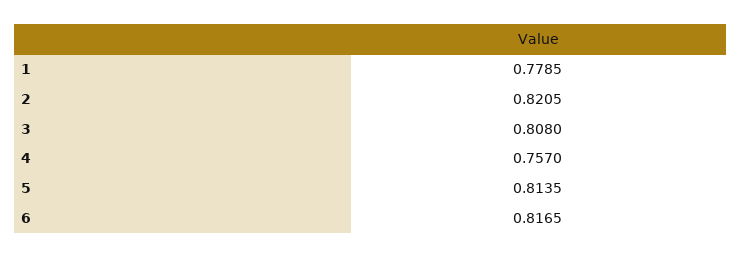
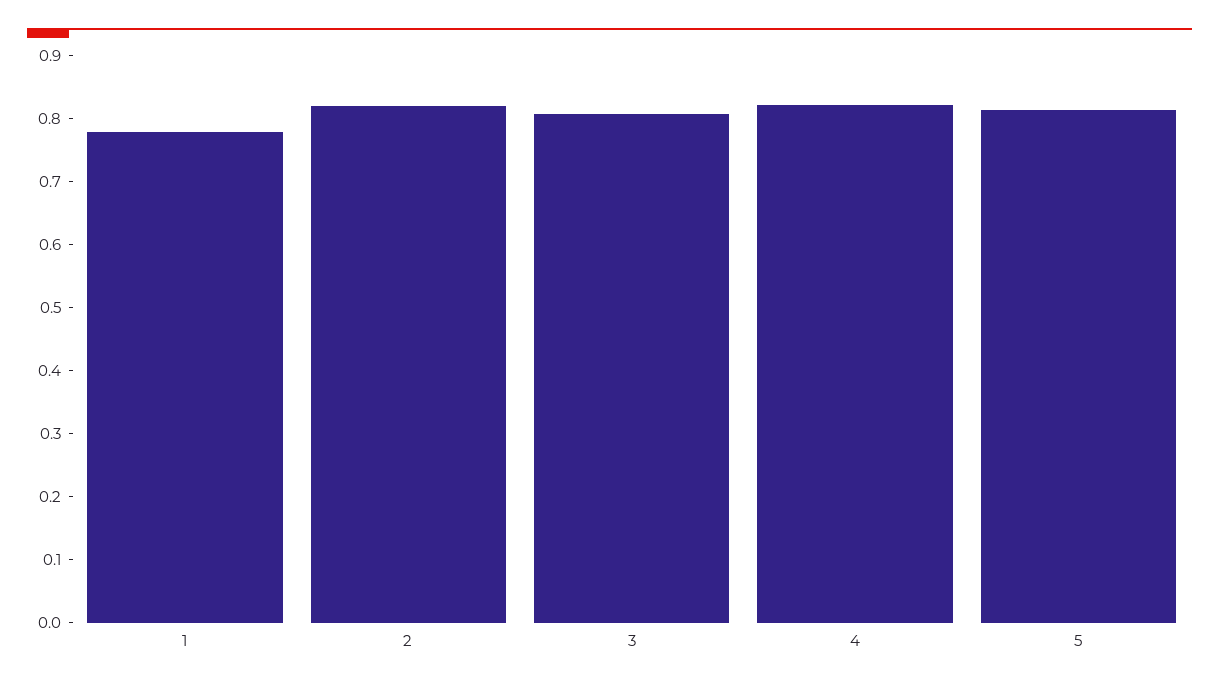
  {
    "1": 0.7785,
    "2": 0.8205,
    "3": 0.808,
-   "4": 0.757,
+   "4": 0.82,
-   "5": 0.8135,
+   "5": 0.8135
-   "6": 0.8165
  }

